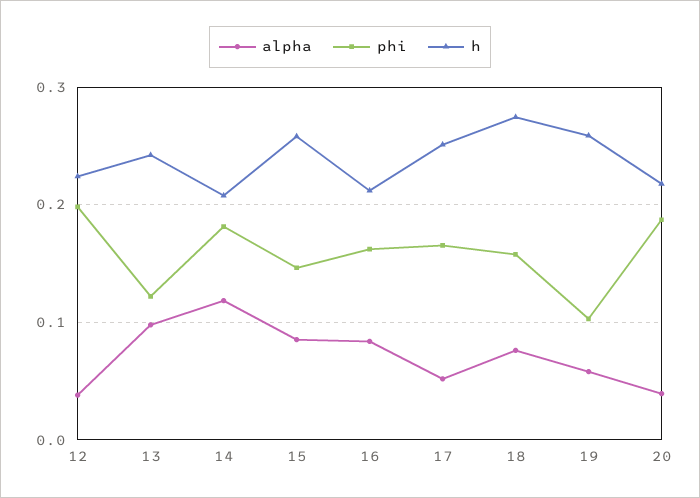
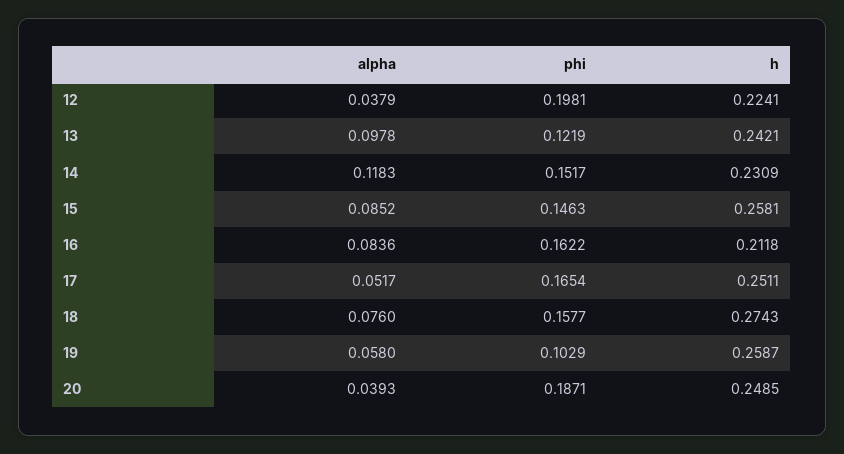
  {
    "alpha": {
      "12": 0.0379,
      "13": 0.0978,
      "14": 0.1183,
      "15": 0.0852,
      "16": 0.0836,
      "17": 0.0517,
      "18": 0.076,
      "19": 0.058,
      "20": 0.0393
    },
    "phi": {
      "12": 0.1981,
      "13": 0.1219,
-     "14": 0.18,
+     "14": 0.1517,
      "15": 0.1463,
      "16": 0.1622,
      "17": 0.1654,
      "18": 0.1577,
      "19": 0.1029,
      "20": 0.1871
    },
    "h": {
      "12": 0.2241,
      "13": 0.2421,
-     "14": 0.21,
+     "14": 0.2309,
      "15": 0.2581,
      "16": 0.2118,
      "17": 0.2511,
      "18": 0.2743,
      "19": 0.2587,
-     "20": 0.22
+     "20": 0.2485
    }
  }

